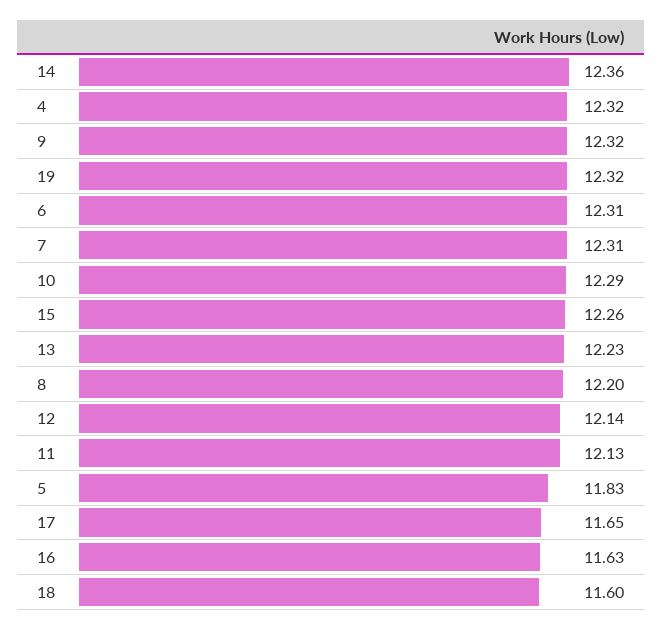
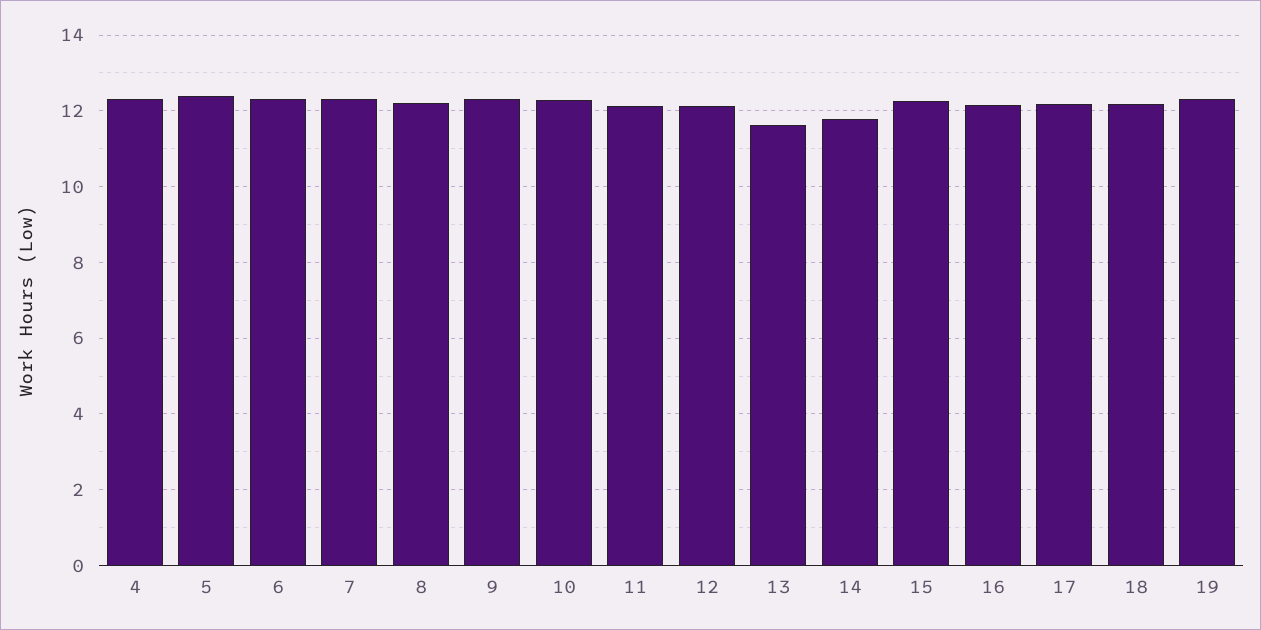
  {
-   "14": 12.36,
+   "14": 11.8,
    "4": 12.32,
    "9": 12.32,
    "19": 12.32,
    "6": 12.31,
    "7": 12.31,
    "10": 12.29,
    "15": 12.26,
-   "13": 12.23,
+   "13": 11.6,
    "8": 12.2,
    "12": 12.14,
    "11": 12.13,
-   "5": 11.83,
+   "5": 12.4,
-   "17": 11.65,
+   "17": 12.2,
-   "16": 11.63,
+   "16": 12.2,
-   "18": 11.6
+   "18": 12.2
  }

